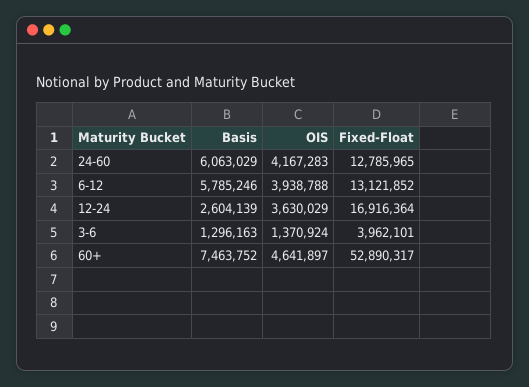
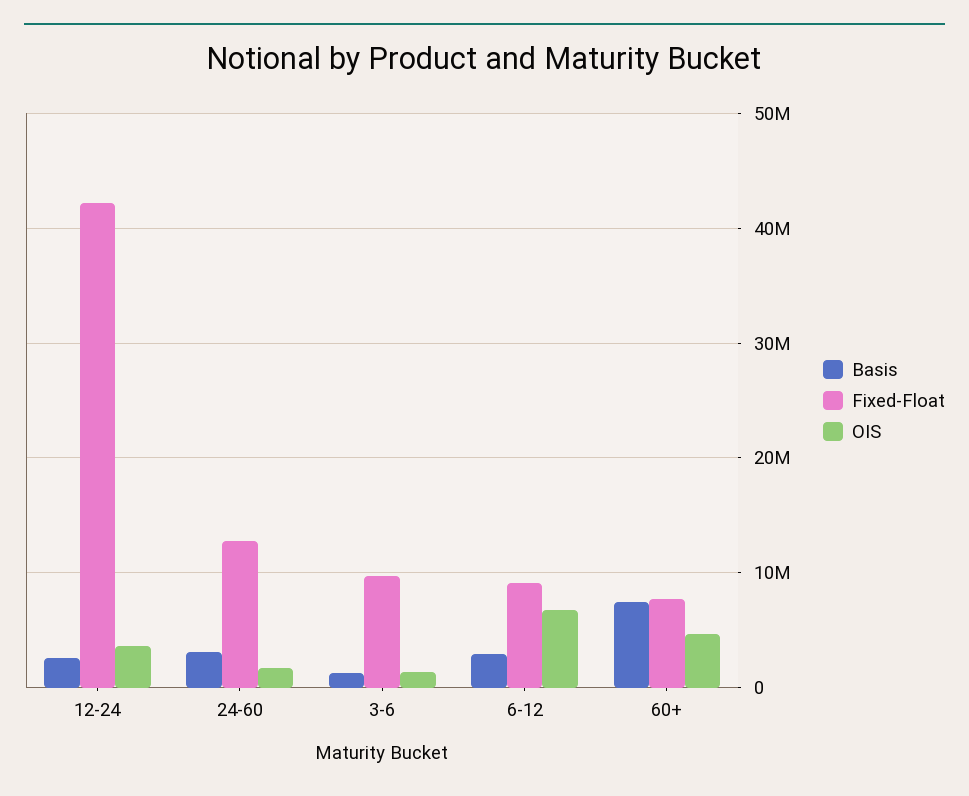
  {
    "Basis": {
-     "24-60": 6063029,
+     "24-60": 3000000,
-     "6-12": 5785246,
+     "6-12": 3000000,
      "12-24": 2604139,
      "3-6": 1296163,
      "60+": 7463752
    },
    "OIS": {
-     "24-60": 4167283,
+     "24-60": 2000000,
-     "6-12": 3938788,
+     "6-12": 7000000,
      "12-24": 3630029,
      "3-6": 1370924,
      "60+": 4641897
    },
    "Fixed-Float": {
      "24-60": 12785965,
-     "6-12": 13121852,
+     "6-12": 9000000,
-     "12-24": 16916364,
+     "12-24": 42000000,
-     "3-6": 3962101,
+     "3-6": 10000000,
-     "60+": 52890317
+     "60+": 8000000
    }
  }

